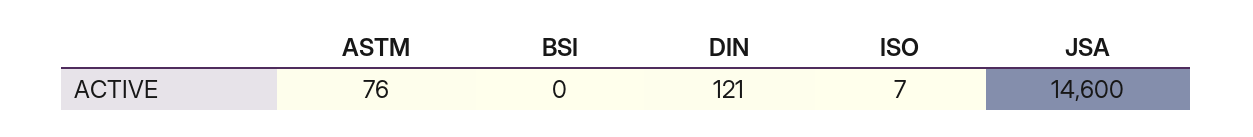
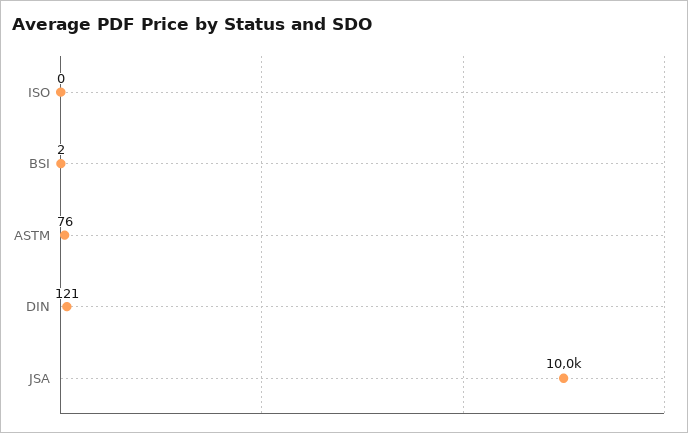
  {
    "ASTM": 76,
-   "BSI": 0,
+   "BSI": 2,
    "DIN": 121,
-   "ISO": 7,
+   "ISO": 0,
-   "JSA": 14600
+   "JSA": 10000
  }

